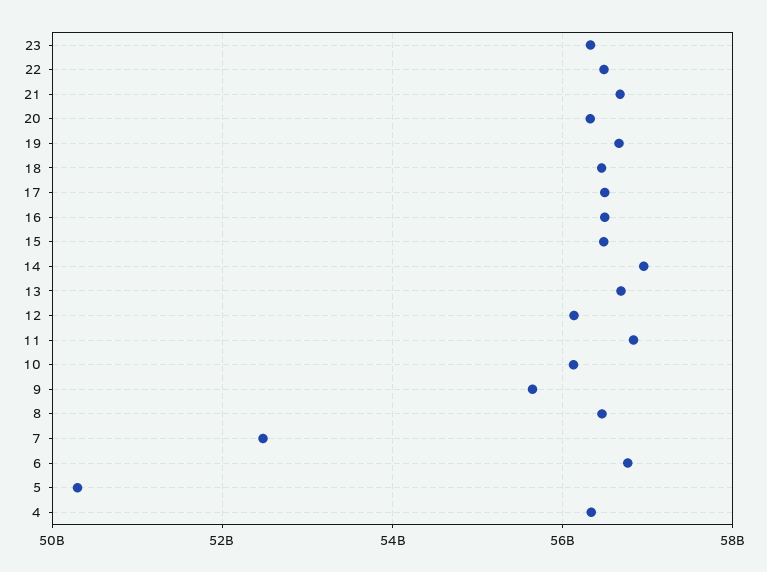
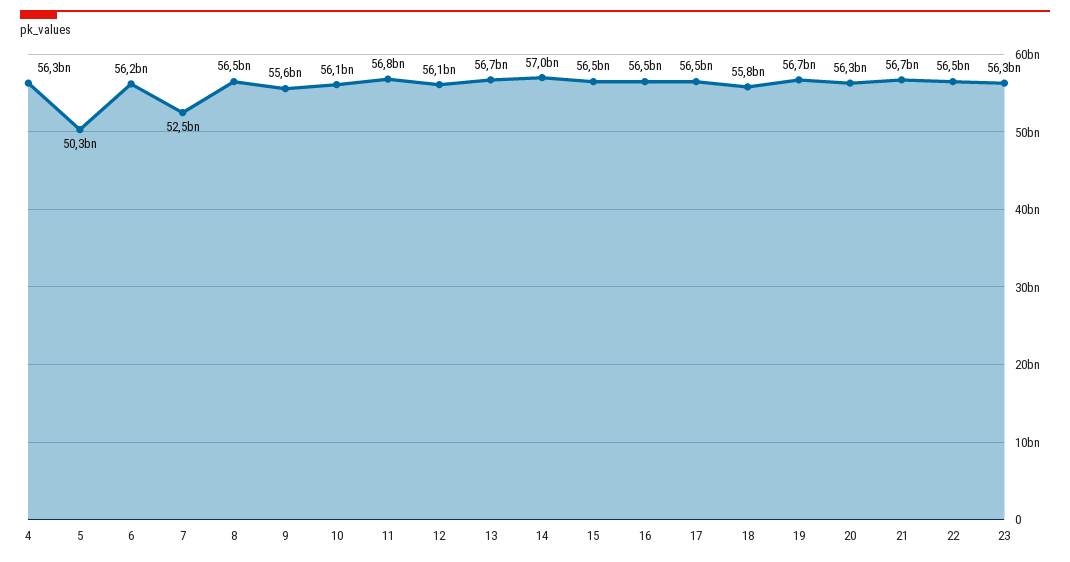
  {
    "23": 56300000000,
    "22": 56500000000,
    "21": 56700000000,
    "20": 56300000000,
    "19": 56700000000,
-   "18": 56400000000,
+   "18": 55800000000,
    "17": 56500000000,
    "16": 56500000000,
    "15": 56500000000,
    "14": 57000000000,
    "13": 56700000000,
    "12": 56100000000,
    "11": 56800000000,
    "10": 56100000000,
    "9": 55600000000,
    "8": 56500000000,
    "7": 52500000000,
-   "6": 56800000000,
+   "6": 56200000000,
    "5": 50300000000,
    "4": 56300000000
  }

